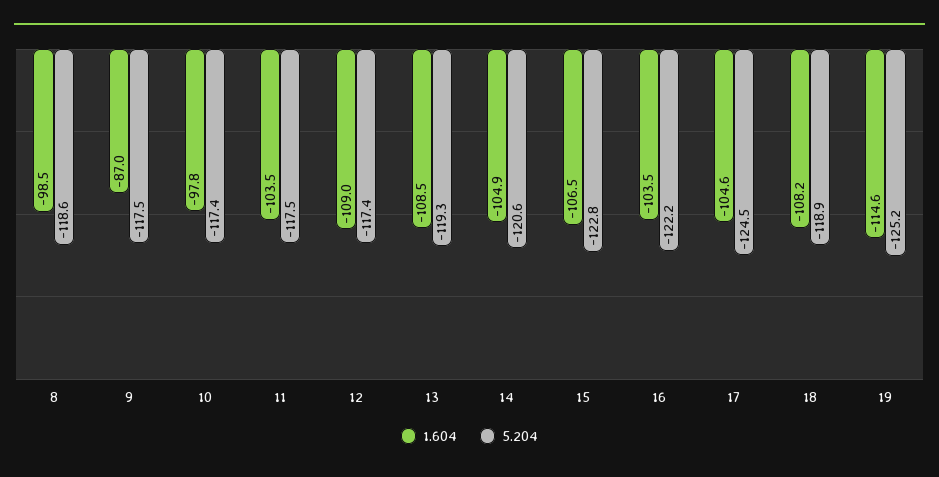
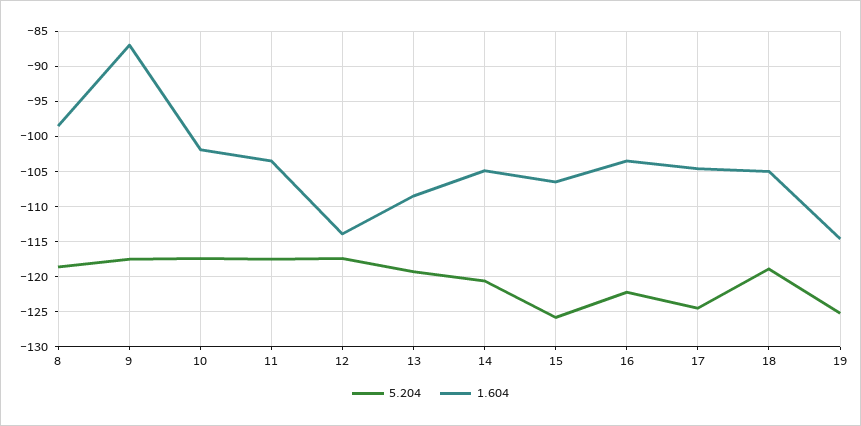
  {
    "1.604": {
      "8": -98.5,
      "9": -87,
-     "10": -97.8,
+     "10": -102,
      "11": -103.5,
-     "12": -109,
+     "12": -114,
      "13": -108.5,
      "14": -104.9,
      "15": -106.5,
      "16": -103.5,
      "17": -104.6,
-     "18": -108.2,
+     "18": -105,
      "19": -114.6
    },
    "5.204": {
      "8": -118.6,
      "9": -117.5,
      "10": -117.4,
      "11": -117.5,
      "12": -117.4,
      "13": -119.3,
      "14": -120.6,
-     "15": -122.8,
+     "15": -126,
      "16": -122.2,
      "17": -124.5,
      "18": -118.9,
      "19": -125.2
    }
  }

